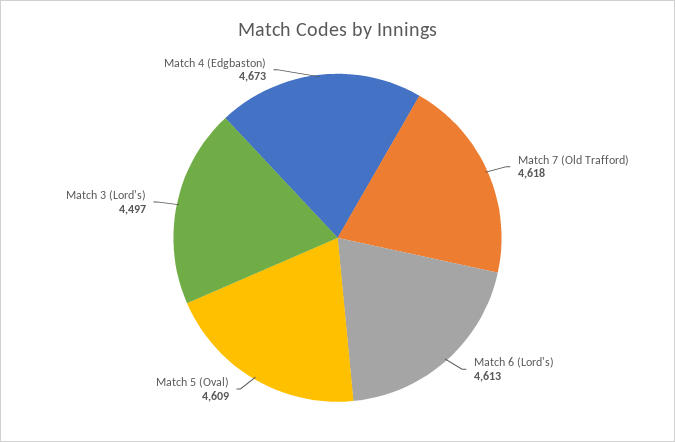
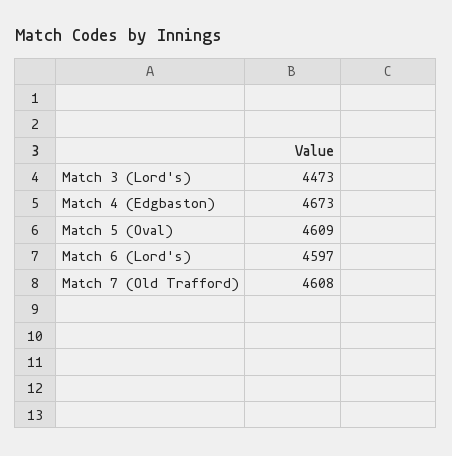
  {
-   "Match 7 (Old Trafford)": 4618,
+   "Match 7 (Old Trafford)": 4608,
-   "Match 6 (Lord's)": 4613,
+   "Match 6 (Lord's)": 4597,
    "Match 5 (Oval)": 4609,
-   "Match 3 (Lord's)": 4497,
+   "Match 3 (Lord's)": 4473,
    "Match 4 (Edgbaston)": 4673
  }

